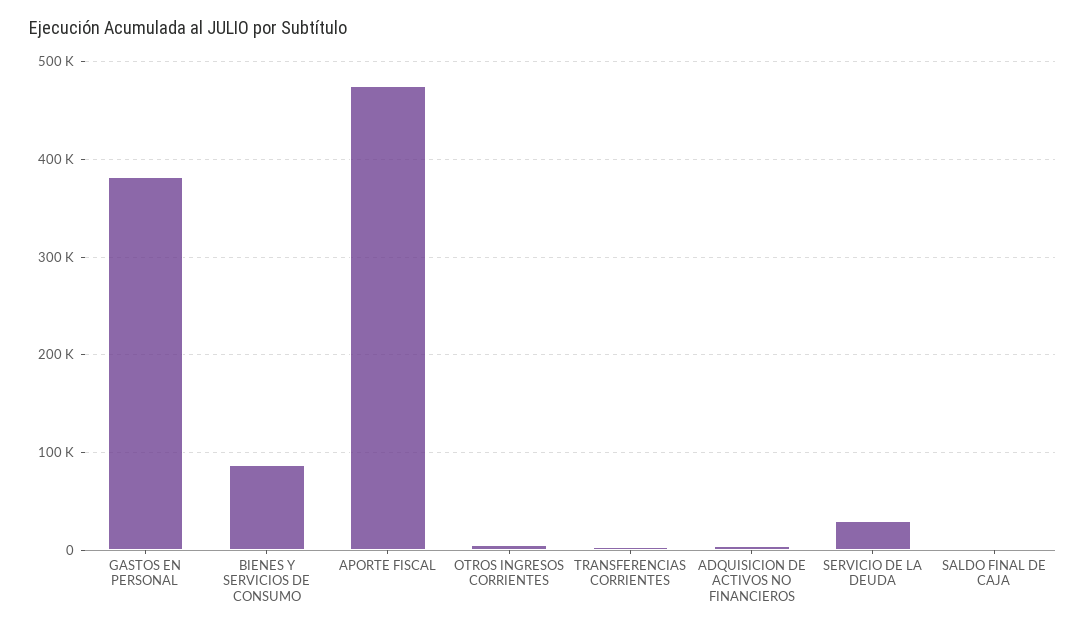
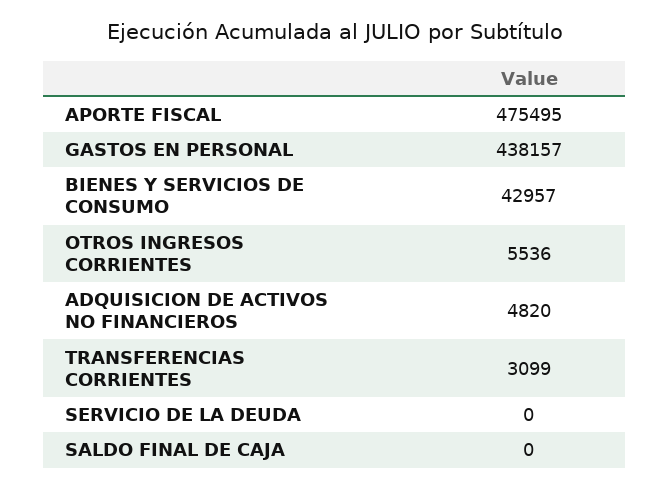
  {
-   "GASTOS EN PERSONAL": 380000,
+   "GASTOS EN PERSONAL": 438157,
-   "BIENES Y SERVICIOS DE CONSUMO": 90000,
+   "BIENES Y SERVICIOS DE CONSUMO": 42957,
    "APORTE FISCAL": 475495,
    "OTROS INGRESOS CORRIENTES": 5536,
    "TRANSFERENCIAS CORRIENTES": 3099,
    "ADQUISICION DE ACTIVOS NO FINANCIEROS": 4820,
-   "SERVICIO DE LA DEUDA": 30000,
+   "SERVICIO DE LA DEUDA": 0,
    "SALDO FINAL DE CAJA": 0
  }

